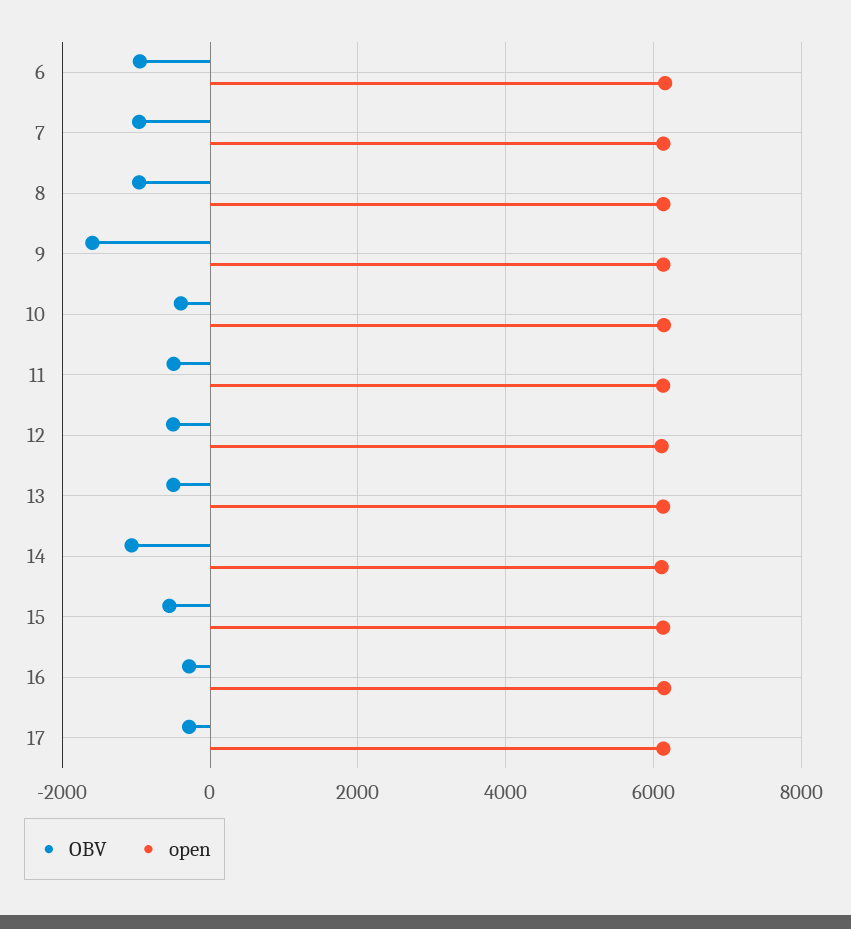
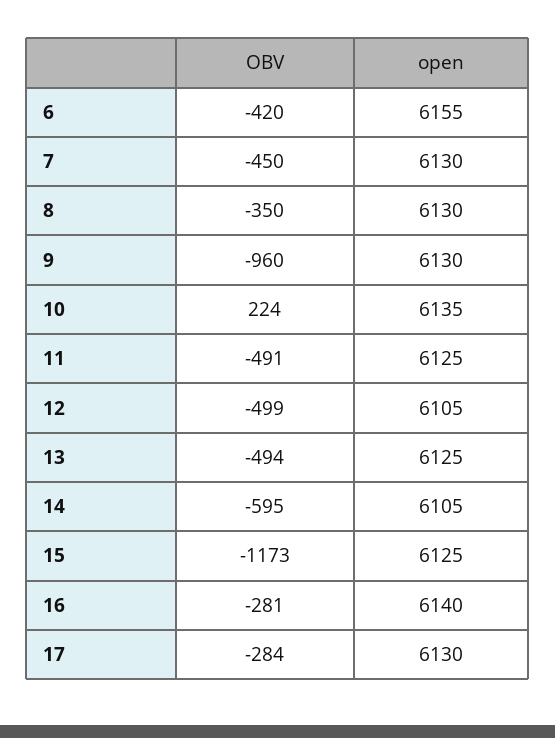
  {
    "OBV": {
-     "6": -1000,
+     "6": -420,
-     "7": -1000,
+     "7": -450,
-     "8": -1000,
+     "8": -350,
-     "9": -1600,
+     "9": -960,
-     "10": -400,
+     "10": 224,
      "11": -491,
      "12": -499,
      "13": -494,
-     "14": -1000,
+     "14": -595,
-     "15": -600,
+     "15": -1173,
      "16": -281,
      "17": -284
    },
    "open": {
      "6": 6155,
      "7": 6130,
      "8": 6130,
      "9": 6130,
      "10": 6135,
      "11": 6125,
      "12": 6105,
      "13": 6125,
      "14": 6105,
      "15": 6125,
      "16": 6140,
      "17": 6130
    }
  }

